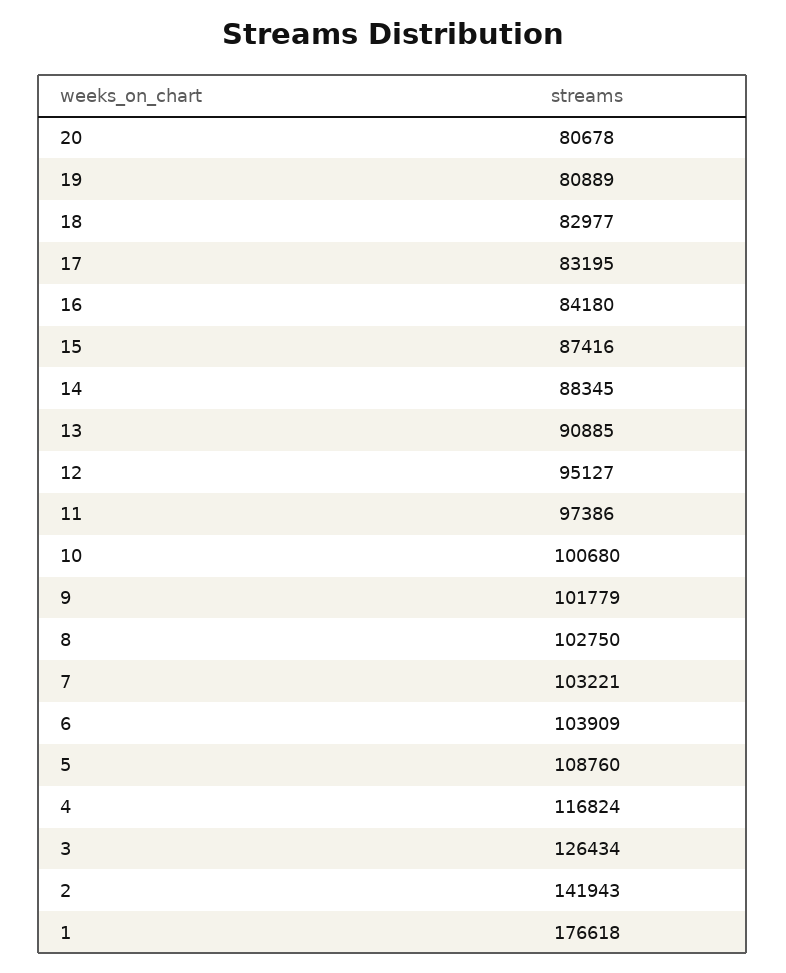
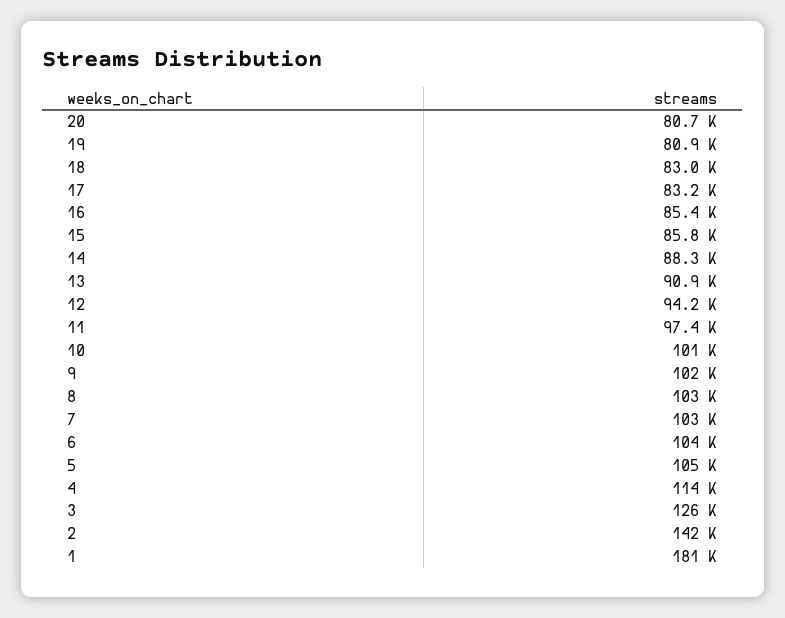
  {
    "20": 80678,
    "19": 80889,
    "18": 82977,
    "17": 83195,
-   "16": 84180,
+   "16": 85400,
-   "15": 87416,
+   "15": 85800,
    "14": 88345,
    "13": 90885,
-   "12": 95127,
+   "12": 94200,
    "11": 97386,
    "10": 100680,
    "9": 101779,
    "8": 102750,
    "7": 103221,
    "6": 103909,
-   "5": 108760,
+   "5": 105000,
-   "4": 116824,
+   "4": 114000,
    "3": 126434,
    "2": 141943,
-   "1": 176618
+   "1": 181000
  }

